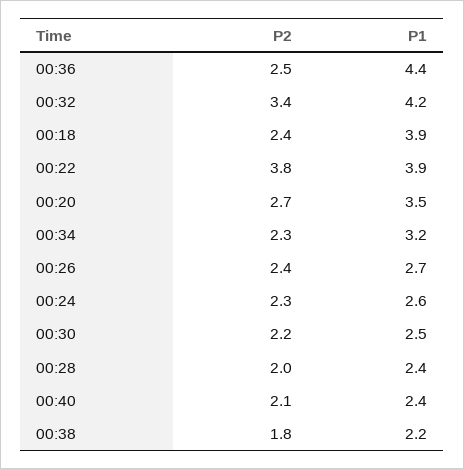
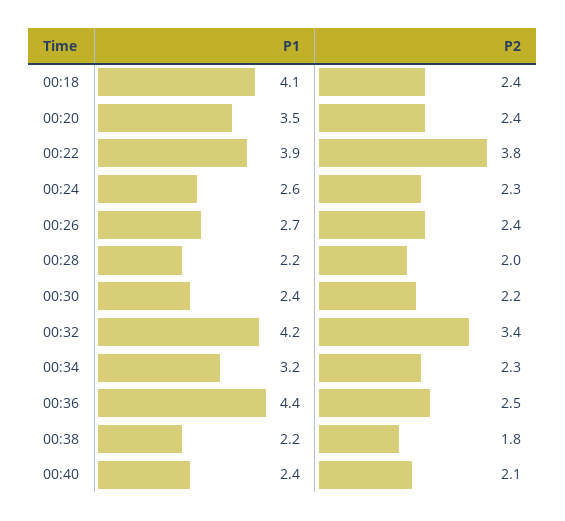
  {
    "P2": {
      "00:36": 2.5,
      "00:32": 3.4,
      "00:18": 2.4,
      "00:22": 3.8,
-     "00:20": 2.7,
+     "00:20": 2.4,
      "00:34": 2.3,
      "00:26": 2.4,
      "00:24": 2.3,
      "00:30": 2.2,
      "00:28": 2,
      "00:40": 2.1,
      "00:38": 1.8
    },
    "P1": {
      "00:36": 4.4,
      "00:32": 4.2,
-     "00:18": 3.9,
+     "00:18": 4.1,
      "00:22": 3.9,
      "00:20": 3.5,
      "00:34": 3.2,
      "00:26": 2.7,
      "00:24": 2.6,
-     "00:30": 2.5,
+     "00:30": 2.4,
-     "00:28": 2.4,
+     "00:28": 2.2,
      "00:40": 2.4,
      "00:38": 2.2
    }
  }

